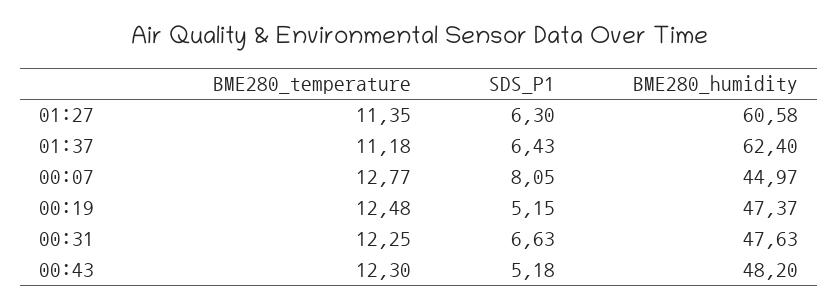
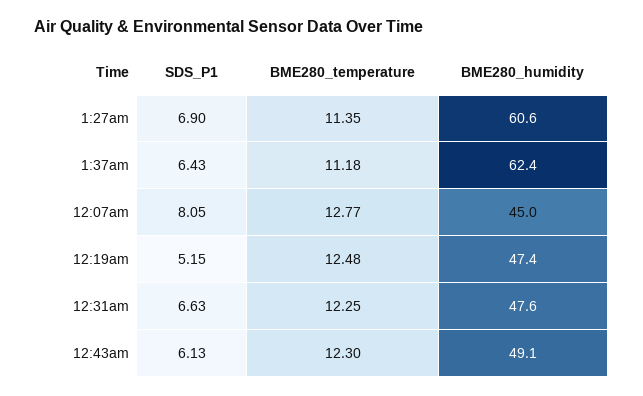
  {
    "BME280_temperature": {
      "01:27": 11.35,
      "01:37": 11.18,
      "00:07": 12.77,
      "00:19": 12.48,
      "00:31": 12.25,
      "00:43": 12.3
    },
    "SDS_P1": {
-     "01:27": 6.3,
+     "01:27": 6.9,
      "01:37": 6.43,
      "00:07": 8.05,
      "00:19": 5.15,
      "00:31": 6.63,
-     "00:43": 5.18
+     "00:43": 6.13
    },
    "BME280_humidity": {
      "01:27": 60.58,
      "01:37": 62.4,
      "00:07": 44.97,
      "00:19": 47.37,
      "00:31": 47.63,
-     "00:43": 48.2
+     "00:43": 49.1
    }
  }

